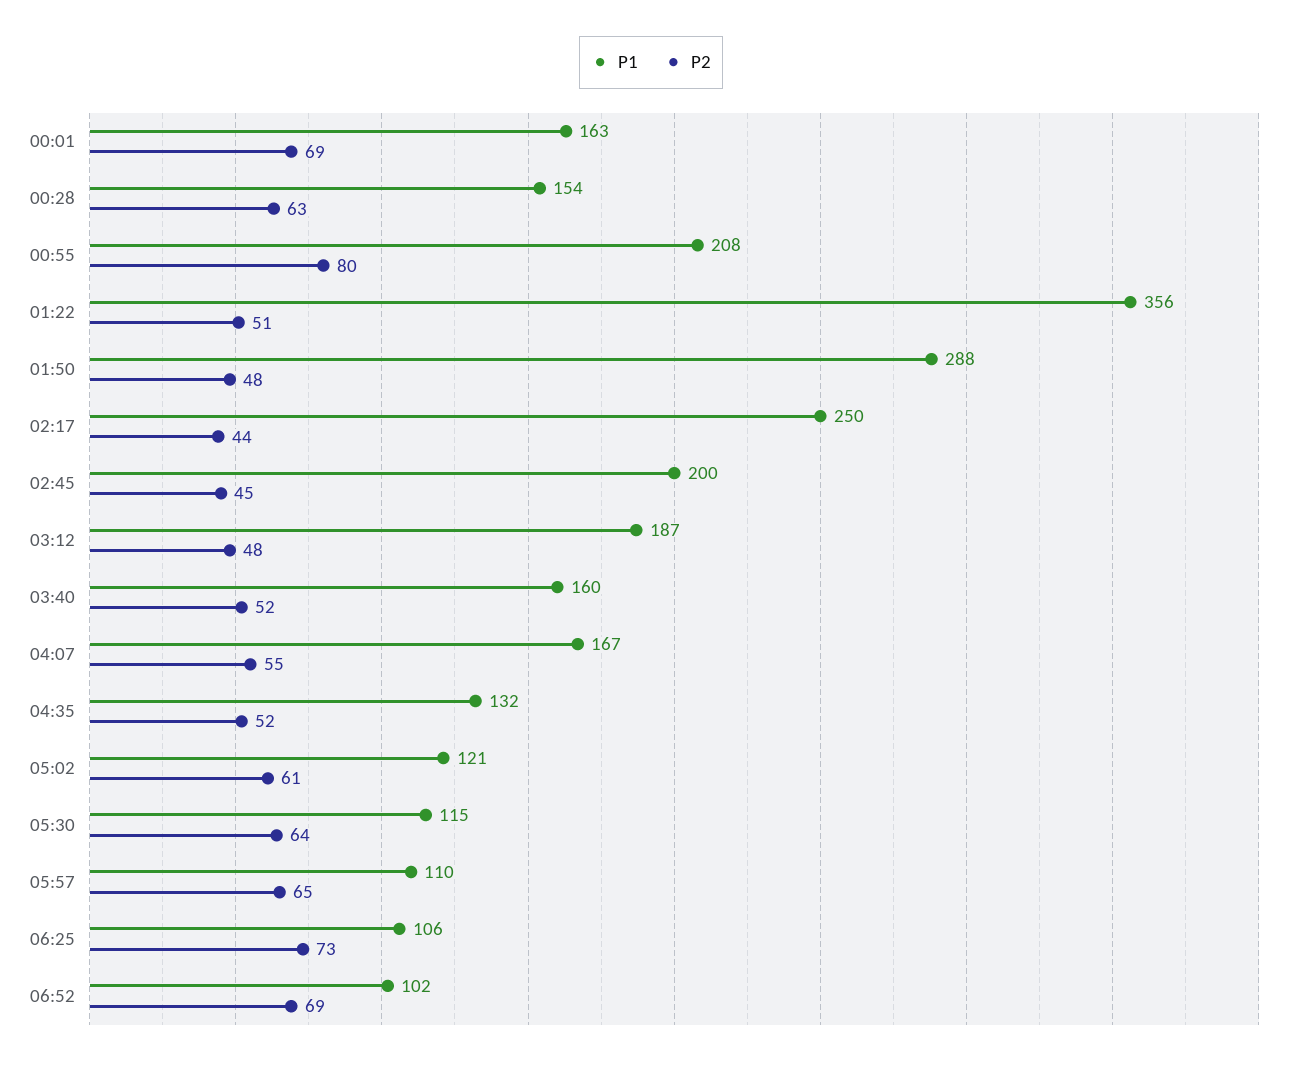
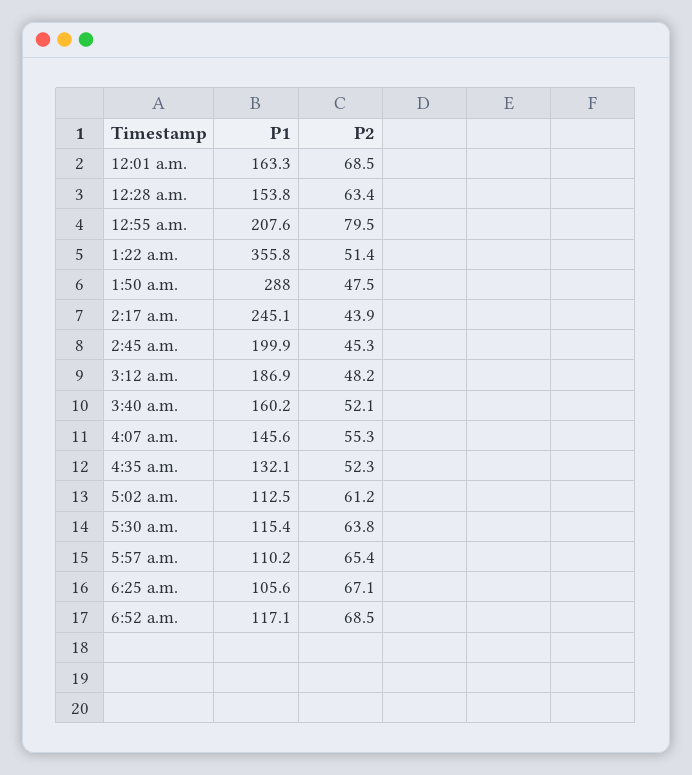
  {
    "P1": {
      "00:01": 163.3,
      "00:28": 153.8,
      "00:55": 207.6,
      "01:22": 355.8,
      "01:50": 288,
-     "02:17": 250,
+     "02:17": 245.1,
      "02:45": 199.9,
      "03:12": 186.9,
      "03:40": 160.2,
-     "04:07": 167,
+     "04:07": 145.6,
      "04:35": 132.1,
-     "05:02": 121,
+     "05:02": 112.5,
      "05:30": 115.4,
      "05:57": 110.2,
      "06:25": 105.6,
-     "06:52": 102
+     "06:52": 117.1
    },
    "P2": {
      "00:01": 68.5,
      "00:28": 63.4,
      "00:55": 79.5,
      "01:22": 51.4,
      "01:50": 47.5,
      "02:17": 43.9,
      "02:45": 45.3,
      "03:12": 48.2,
      "03:40": 52.1,
      "04:07": 55.3,
      "04:35": 52.3,
      "05:02": 61.2,
      "05:30": 63.8,
      "05:57": 65.4,
-     "06:25": 73,
+     "06:25": 67.1,
      "06:52": 68.5
    }
  }

